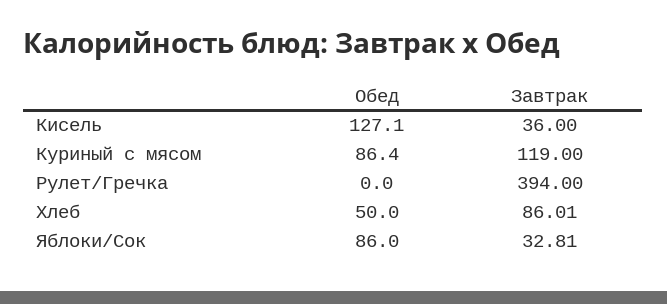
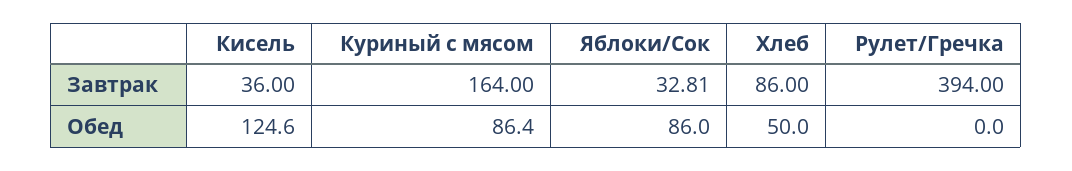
  {
    "Обед": {
-     "Кисель": 127.1,
+     "Кисель": 124.6,
      "Куриный с мясом": 86.4,
      "Рулет/Гречка": 0,
      "Хлеб": 50,
      "Яблоки/Сок": 86
    },
    "Завтрак": {
      "Кисель": 36,
-     "Куриный с мясом": 119,
+     "Куриный с мясом": 164,
      "Рулет/Гречка": 394,
-     "Хлеб": 86.01,
+     "Хлеб": 86,
      "Яблоки/Сок": 32.81
    }
  }

